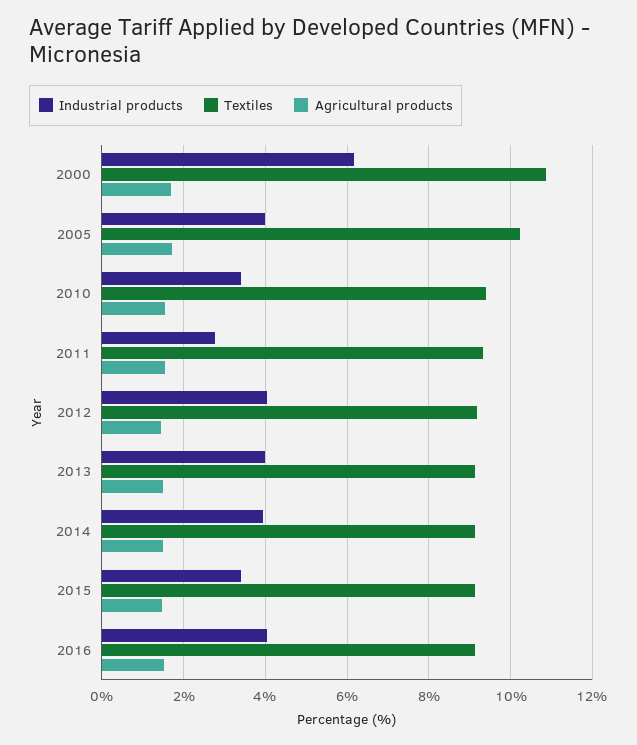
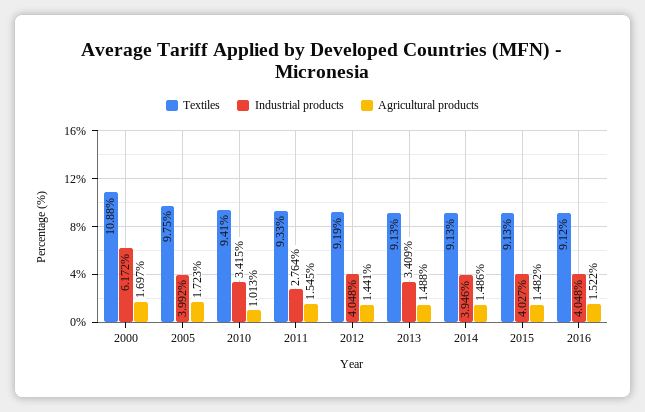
  {
    "Industrial products": {
      "2000": 6.172,
      "2005": 3.992,
      "2010": 3.415,
      "2011": 2.764,
      "2012": 4.048,
-     "2013": 4,
+     "2013": 3.409,
      "2014": 3.946,
-     "2015": 3.4,
+     "2015": 4.027,
      "2016": 4.048
    },
    "Textiles": {
      "2000": 10.88,
-     "2005": 10.2,
+     "2005": 9.75,
      "2010": 9.41,
      "2011": 9.33,
      "2012": 9.19,
      "2013": 9.13,
      "2014": 9.13,
      "2015": 9.13,
      "2016": 9.12
    },
    "Agricultural products": {
      "2000": 1.697,
      "2005": 1.723,
-     "2010": 1.6,
+     "2010": 1.013,
      "2011": 1.545,
      "2012": 1.441,
      "2013": 1.488,
      "2014": 1.486,
      "2015": 1.482,
      "2016": 1.522
    }
  }

